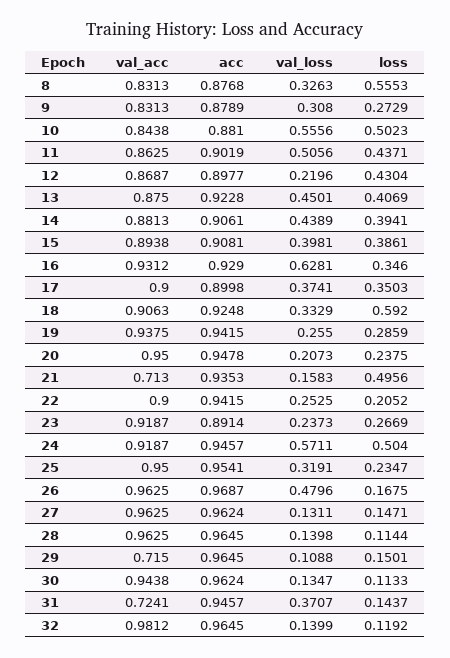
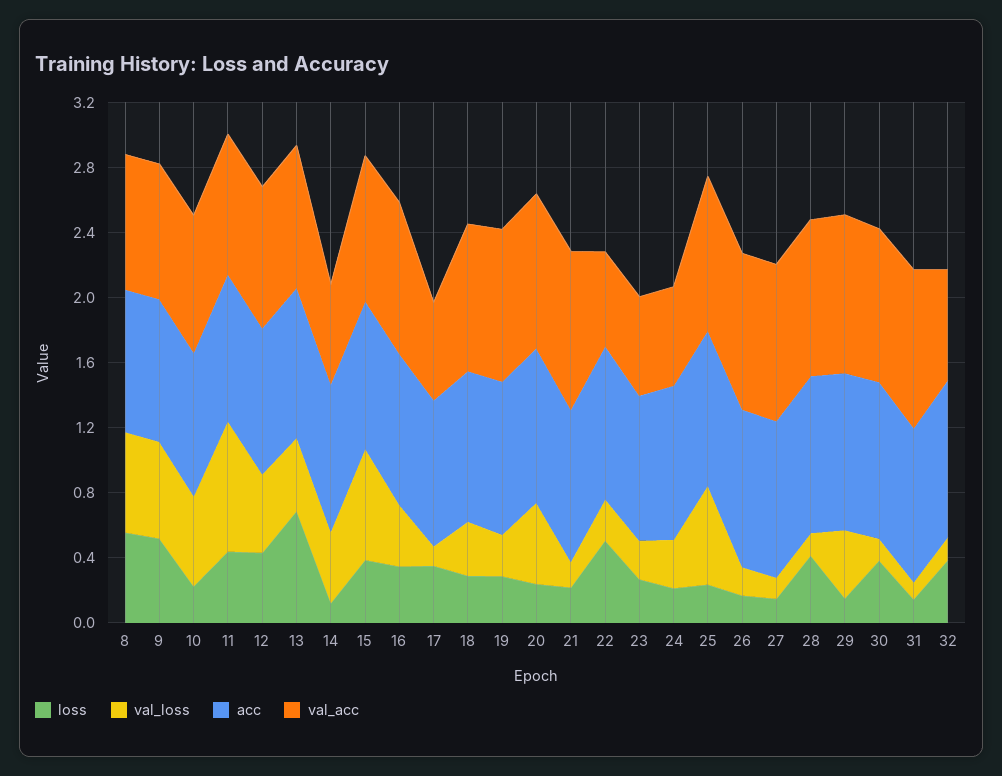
  {
    "val_acc": {
      "8": 0.8313,
      "9": 0.8313,
      "10": 0.8438,
      "11": 0.8625,
      "12": 0.8687,
      "13": 0.875,
-     "14": 0.8813,
+     "14": 0.6,
      "15": 0.8938,
      "16": 0.9312,
-     "17": 0.9,
+     "17": 0.6,
      "18": 0.9063,
      "19": 0.9375,
      "20": 0.95,
-     "21": 0.713,
+     "21": 1,
-     "22": 0.9,
+     "22": 0.6,
-     "23": 0.9187,
+     "23": 0.6,
-     "24": 0.9187,
+     "24": 0.6,
      "25": 0.95,
      "26": 0.9625,
      "27": 0.9625,
      "28": 0.9625,
-     "29": 0.715,
+     "29": 1,
      "30": 0.9438,
-     "31": 0.7241,
+     "31": 1,
-     "32": 0.9812
+     "32": 0.7
    },
    "acc": {
      "8": 0.8768,
      "9": 0.8789,
      "10": 0.881,
      "11": 0.9019,
      "12": 0.8977,
      "13": 0.9228,
      "14": 0.9061,
      "15": 0.9081,
      "16": 0.929,
      "17": 0.8998,
      "18": 0.9248,
      "19": 0.9415,
      "20": 0.9478,
      "21": 0.9353,
      "22": 0.9415,
      "23": 0.8914,
      "24": 0.9457,
      "25": 0.9541,
      "26": 0.9687,
      "27": 0.9624,
      "28": 0.9645,
      "29": 0.9645,
      "30": 0.9624,
      "31": 0.9457,
      "32": 0.9645
    },
    "val_loss": {
-     "8": 0.3263,
+     "8": 0.6,
-     "9": 0.308,
+     "9": 0.6,
      "10": 0.5556,
-     "11": 0.5056,
+     "11": 0.8,
-     "12": 0.2196,
+     "12": 0.5,
      "13": 0.4501,
      "14": 0.4389,
-     "15": 0.3981,
+     "15": 0.7,
-     "16": 0.6281,
+     "16": 0.4,
-     "17": 0.3741,
+     "17": 0.1,
      "18": 0.3329,
      "19": 0.255,
-     "20": 0.2073,
+     "20": 0.5,
      "21": 0.1583,
      "22": 0.2525,
      "23": 0.2373,
-     "24": 0.5711,
+     "24": 0.3,
-     "25": 0.3191,
+     "25": 0.6,
-     "26": 0.4796,
+     "26": 0.2,
      "27": 0.1311,
      "28": 0.1398,
-     "29": 0.1088,
+     "29": 0.4,
      "30": 0.1347,
-     "31": 0.3707,
+     "31": 0.1,
      "32": 0.1399
    },
    "loss": {
      "8": 0.5553,
-     "9": 0.2729,
+     "9": 0.5,
-     "10": 0.5023,
+     "10": 0.2,
      "11": 0.4371,
      "12": 0.4304,
-     "13": 0.4069,
+     "13": 0.7,
-     "14": 0.3941,
+     "14": 0.1,
      "15": 0.3861,
      "16": 0.346,
      "17": 0.3503,
-     "18": 0.592,
+     "18": 0.3,
      "19": 0.2859,
      "20": 0.2375,
-     "21": 0.4956,
+     "21": 0.2,
-     "22": 0.2052,
+     "22": 0.5,
      "23": 0.2669,
-     "24": 0.504,
+     "24": 0.2,
      "25": 0.2347,
      "26": 0.1675,
      "27": 0.1471,
-     "28": 0.1144,
+     "28": 0.4,
      "29": 0.1501,
-     "30": 0.1133,
+     "30": 0.4,
      "31": 0.1437,
-     "32": 0.1192
+     "32": 0.4
    }
  }

